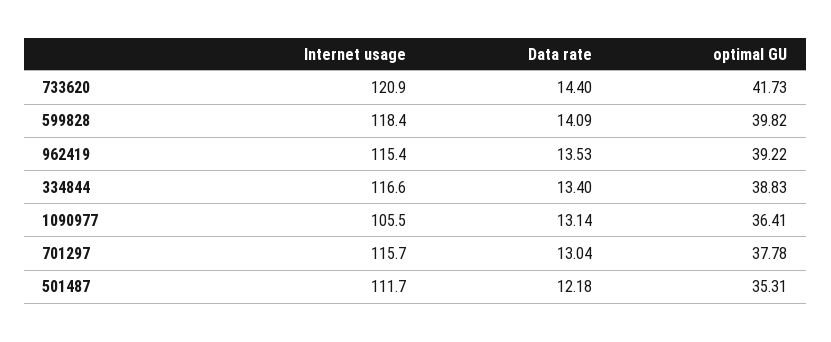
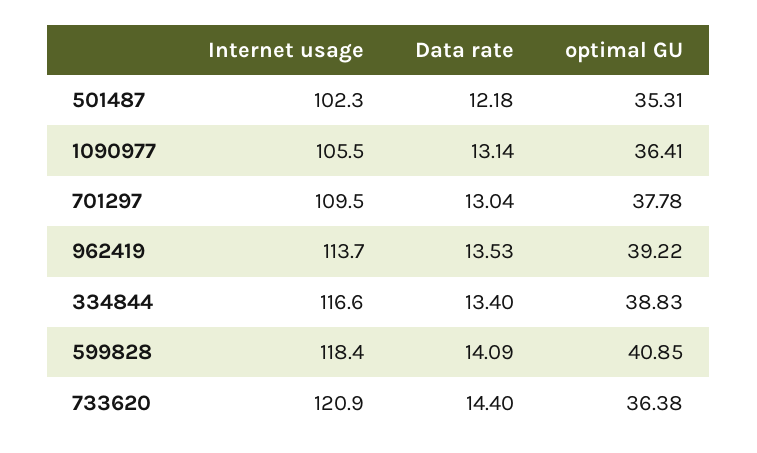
  {
    "Internet usage": {
      "733620": 120.9,
      "599828": 118.4,
-     "962419": 115.4,
+     "962419": 113.7,
      "334844": 116.6,
      "1090977": 105.5,
-     "701297": 115.7,
+     "701297": 109.5,
-     "501487": 111.7
+     "501487": 102.3
    },
    "Data rate": {
      "733620": 14.4,
      "599828": 14.09,
      "962419": 13.53,
      "334844": 13.4,
      "1090977": 13.14,
      "701297": 13.04,
      "501487": 12.18
    },
    "optimal GU": {
-     "733620": 41.73,
+     "733620": 36.38,
-     "599828": 39.82,
+     "599828": 40.85,
      "962419": 39.22,
      "334844": 38.83,
      "1090977": 36.41,
      "701297": 37.78,
      "501487": 35.31
    }
  }

